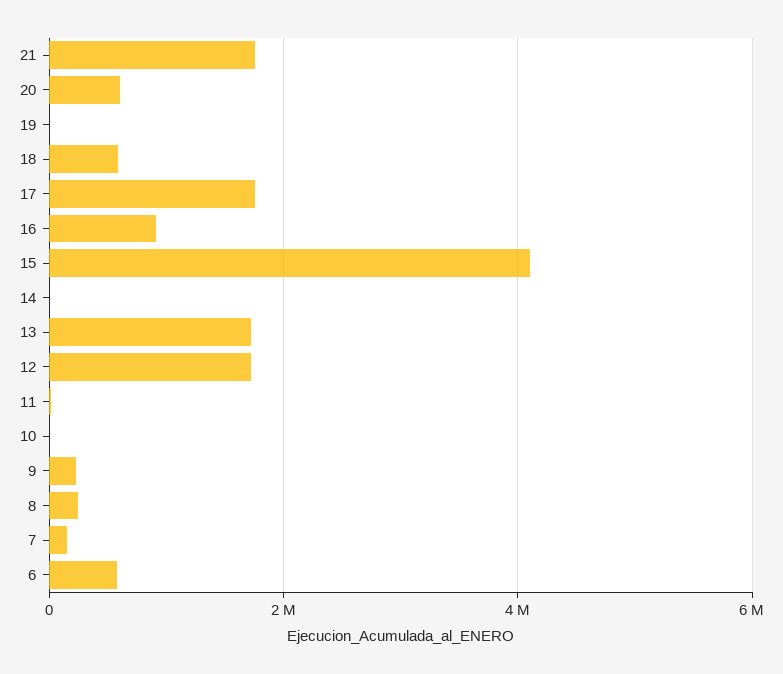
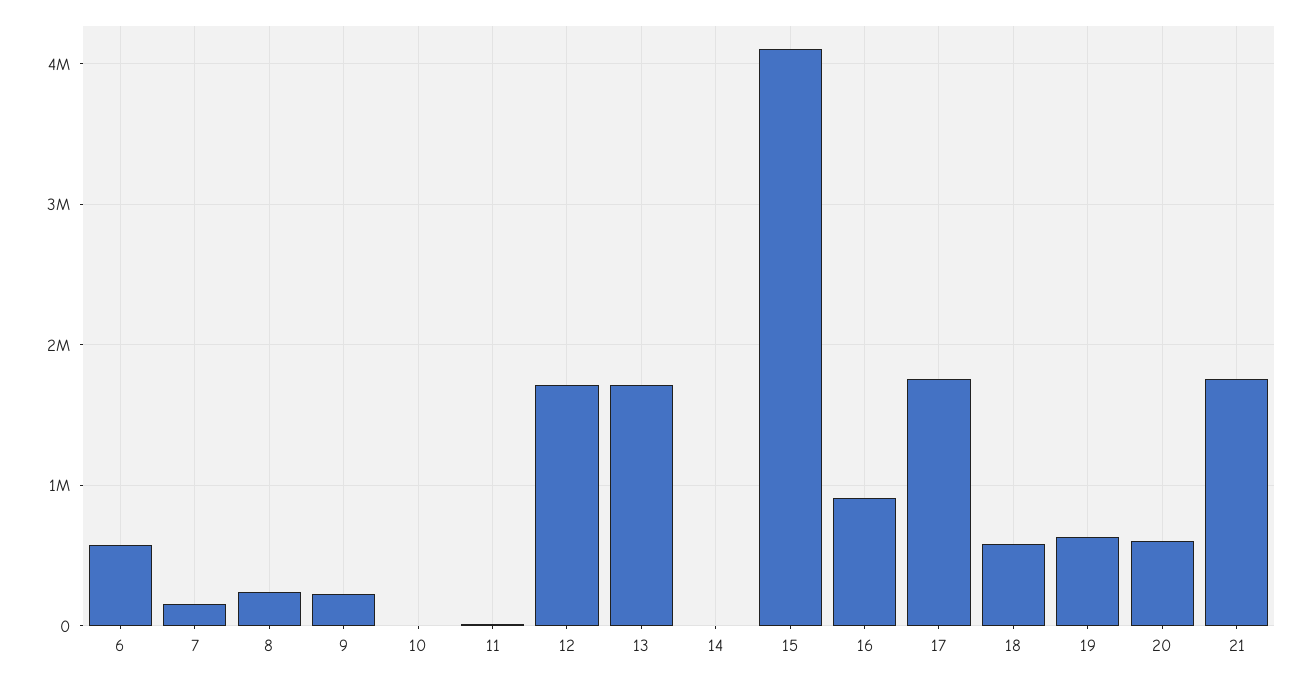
  {
    "21": 1800000,
    "20": 600000,
-   "19": 0,
+   "19": 600000,
    "18": 600000,
    "17": 1800000,
    "16": 900000,
    "15": 4100000,
    "14": 0,
    "13": 1700000,
    "12": 1700000,
    "11": 0,
    "10": 0,
    "9": 200000,
    "8": 200000,
    "7": 200000,
    "6": 600000
  }

